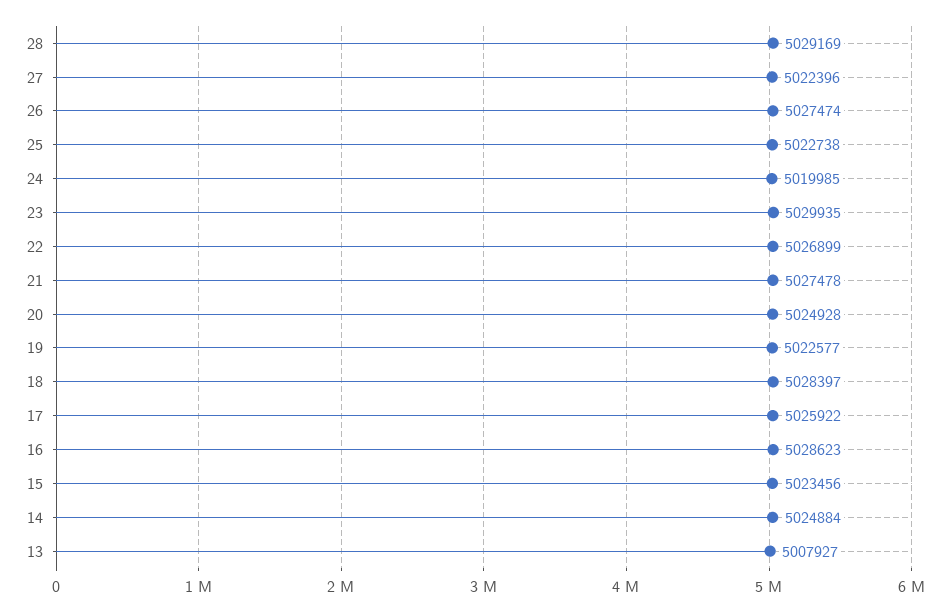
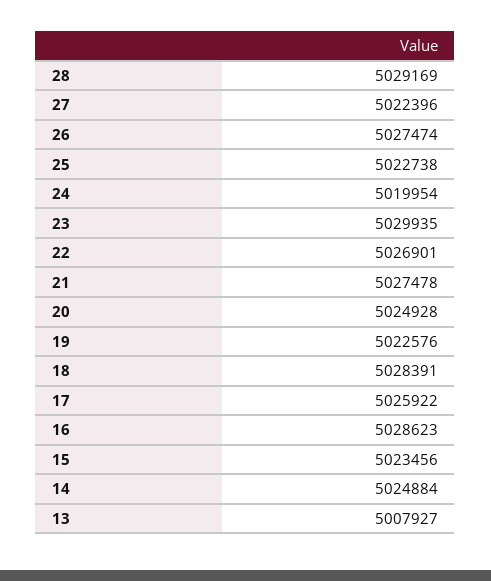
  {
    "28": 5029169,
    "27": 5022396,
    "26": 5027474,
    "25": 5022738,
-   "24": 5019985,
+   "24": 5019954,
    "23": 5029935,
-   "22": 5026899,
+   "22": 5026901,
    "21": 5027478,
    "20": 5024928,
-   "19": 5022577,
+   "19": 5022576,
-   "18": 5028397,
+   "18": 5028391,
    "17": 5025922,
    "16": 5028623,
    "15": 5023456,
    "14": 5024884,
    "13": 5007927
  }

